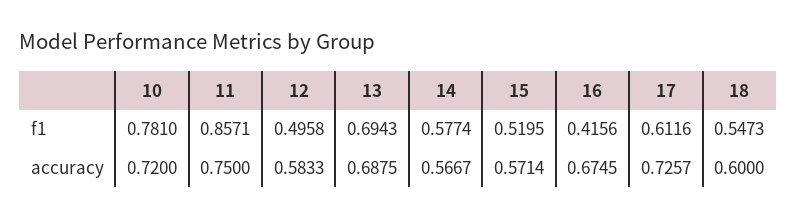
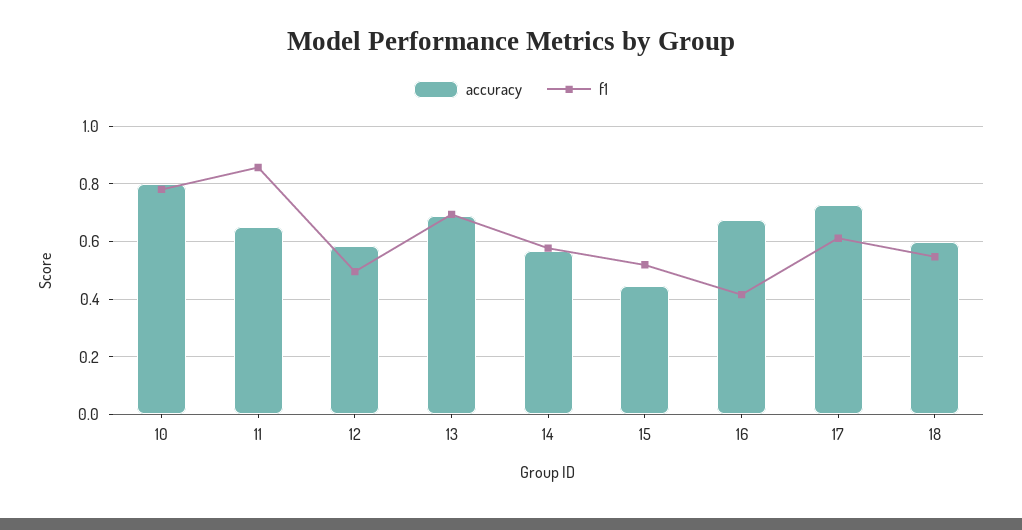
  {
    "f1": {
      "10": 0.781,
      "11": 0.8571,
      "12": 0.4958,
      "13": 0.6943,
      "14": 0.5774,
      "15": 0.5195,
      "16": 0.4156,
      "17": 0.6116,
      "18": 0.5473
    },
    "accuracy": {
-     "10": 0.72,
+     "10": 0.8,
-     "11": 0.75,
+     "11": 0.65,
      "12": 0.5833,
      "13": 0.6875,
      "14": 0.5667,
-     "15": 0.5714,
+     "15": 0.45,
      "16": 0.6745,
      "17": 0.7257,
      "18": 0.6
    }
  }

